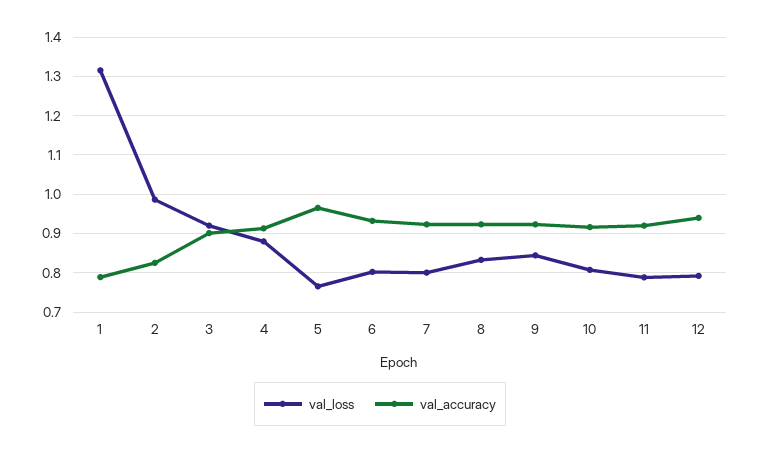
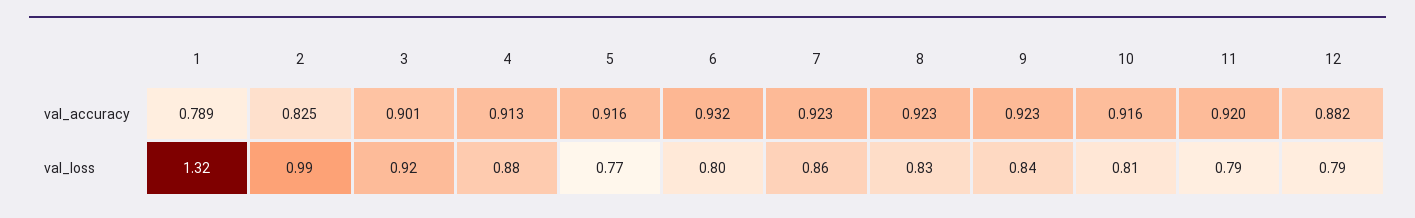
  {
    "val_loss": {
      "1": 1.32,
      "2": 0.99,
      "3": 0.92,
      "4": 0.88,
      "5": 0.77,
      "6": 0.8,
-     "7": 0.8,
+     "7": 0.86,
      "8": 0.83,
      "9": 0.84,
      "10": 0.81,
      "11": 0.79,
      "12": 0.79
    },
    "val_accuracy": {
      "1": 0.789,
      "2": 0.825,
      "3": 0.901,
      "4": 0.913,
-     "5": 0.96,
+     "5": 0.916,
      "6": 0.932,
      "7": 0.923,
      "8": 0.923,
      "9": 0.923,
      "10": 0.916,
      "11": 0.92,
-     "12": 0.94
+     "12": 0.882
    }
  }

